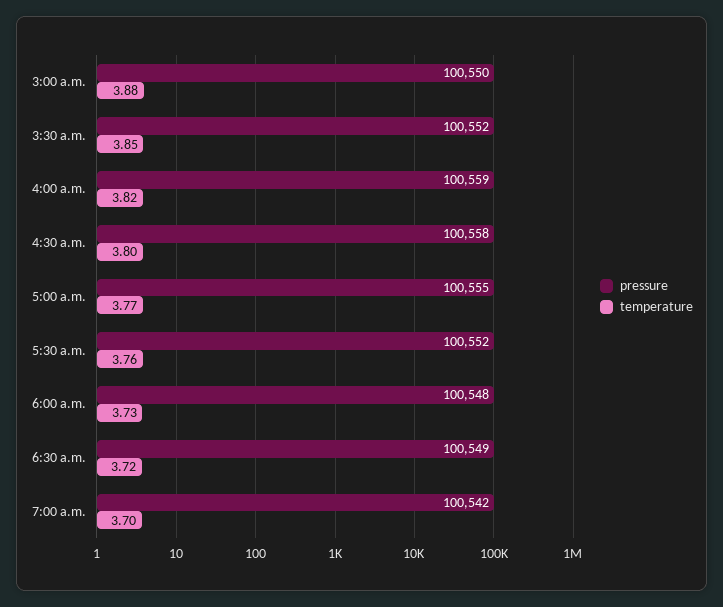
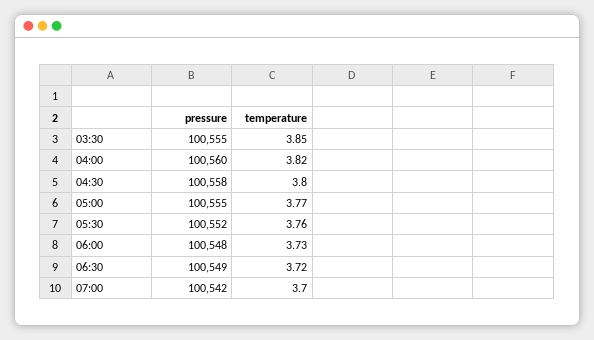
  {
    "pressure": {
-     "3:00 a.m.": 100550,
-     "3:30 a.m.": 100552,
+     "3:30 a.m.": 100555,
-     "4:00 a.m.": 100559,
+     "4:00 a.m.": 100560,
      "4:30 a.m.": 100558,
      "5:00 a.m.": 100555,
      "5:30 a.m.": 100552,
      "6:00 a.m.": 100548,
      "6:30 a.m.": 100549,
      "7:00 a.m.": 100542
    },
    "temperature": {
-     "3:00 a.m.": 3.88,
      "3:30 a.m.": 3.85,
      "4:00 a.m.": 3.82,
      "4:30 a.m.": 3.8,
      "5:00 a.m.": 3.77,
      "5:30 a.m.": 3.76,
      "6:00 a.m.": 3.73,
      "6:30 a.m.": 3.72,
      "7:00 a.m.": 3.7
    }
  }

